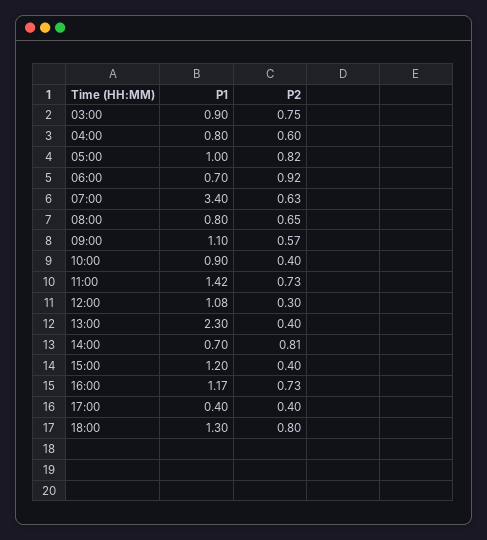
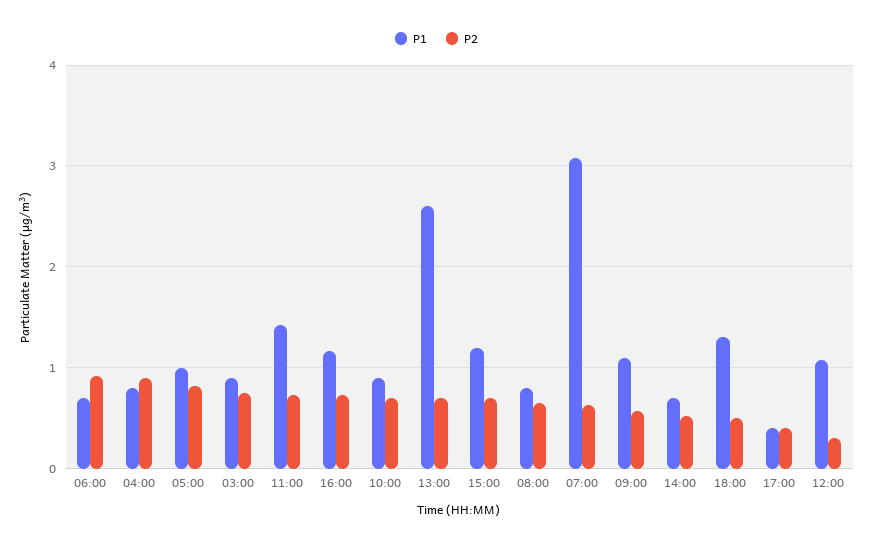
  {
    "P1": {
      "03:00": 0.9,
      "04:00": 0.8,
      "05:00": 1,
      "06:00": 0.7,
-     "07:00": 3.4,
+     "07:00": 3.1,
      "08:00": 0.8,
      "09:00": 1.1,
      "10:00": 0.9,
      "11:00": 1.42,
      "12:00": 1.08,
-     "13:00": 2.3,
+     "13:00": 2.6,
      "14:00": 0.7,
      "15:00": 1.2,
      "16:00": 1.17,
      "17:00": 0.4,
      "18:00": 1.3
    },
    "P2": {
      "03:00": 0.75,
-     "04:00": 0.6,
+     "04:00": 0.9,
      "05:00": 0.82,
      "06:00": 0.92,
      "07:00": 0.63,
      "08:00": 0.65,
      "09:00": 0.57,
-     "10:00": 0.4,
+     "10:00": 0.7,
      "11:00": 0.73,
      "12:00": 0.3,
-     "13:00": 0.4,
+     "13:00": 0.7,
-     "14:00": 0.81,
+     "14:00": 0.5,
-     "15:00": 0.4,
+     "15:00": 0.7,
      "16:00": 0.73,
      "17:00": 0.4,
-     "18:00": 0.8
+     "18:00": 0.5
    }
  }

